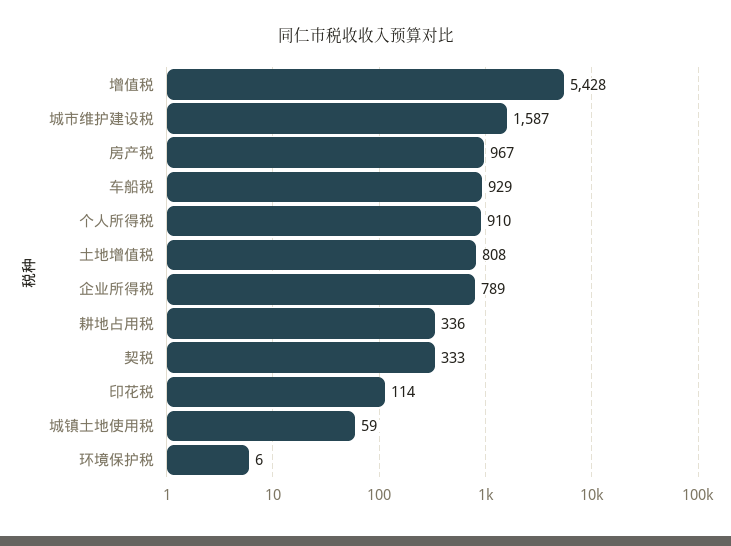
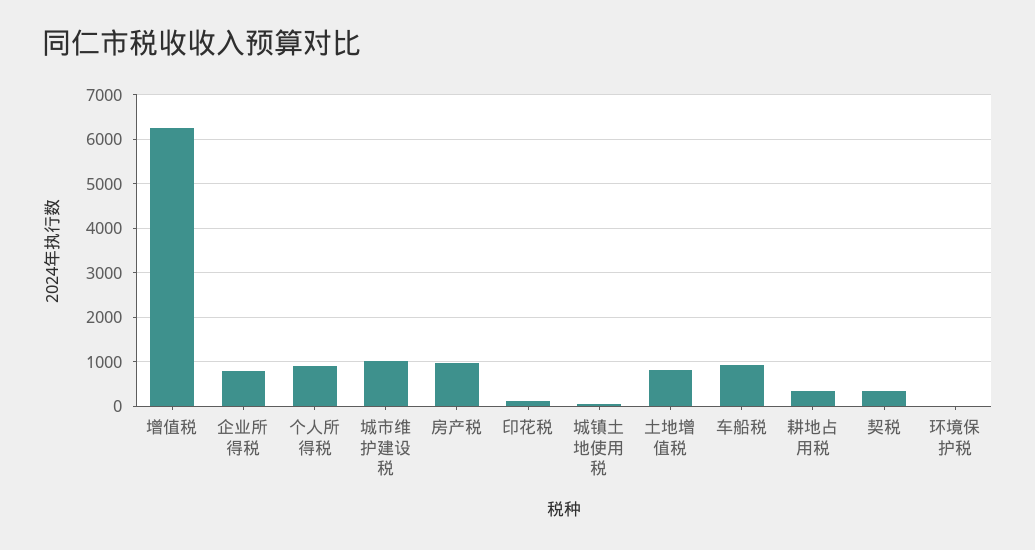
  {
-   "增值税": 5428,
+   "增值税": 6200,
-   "城市维护建设税": 1587,
+   "城市维护建设税": 1000,
    "房产税": 967,
    "车船税": 929,
    "个人所得税": 910,
    "土地增值税": 808,
    "企业所得税": 789,
    "耕地占用税": 336,
    "契税": 333,
    "印花税": 114,
    "城镇土地使用税": 59,
    "环境保护税": 6
  }

